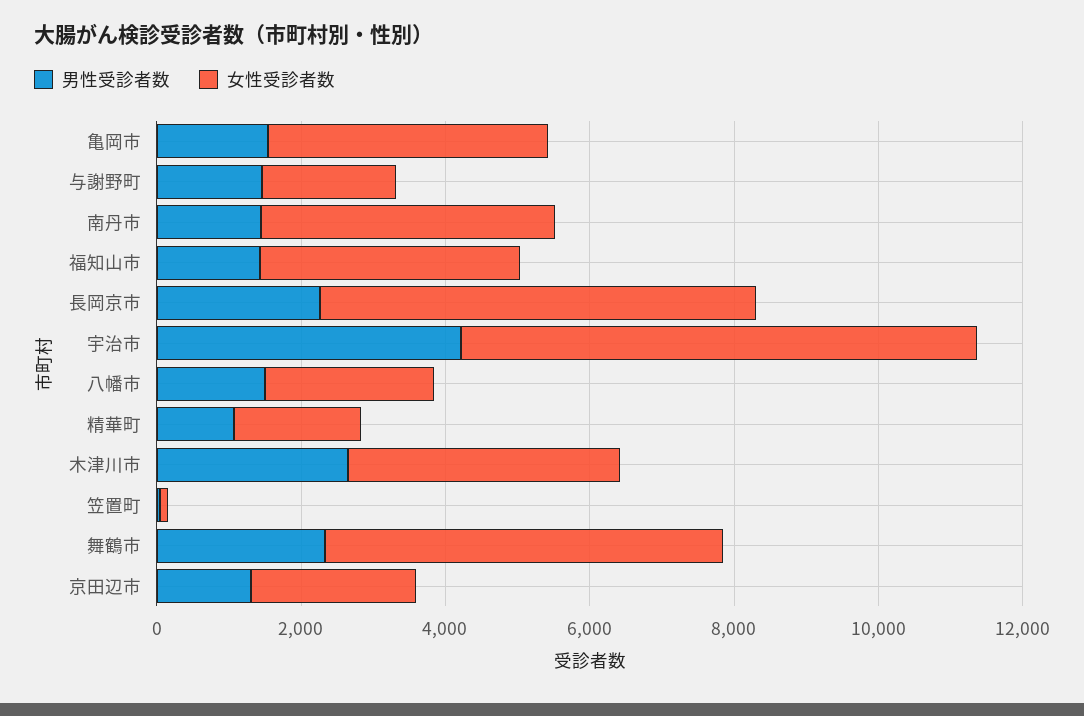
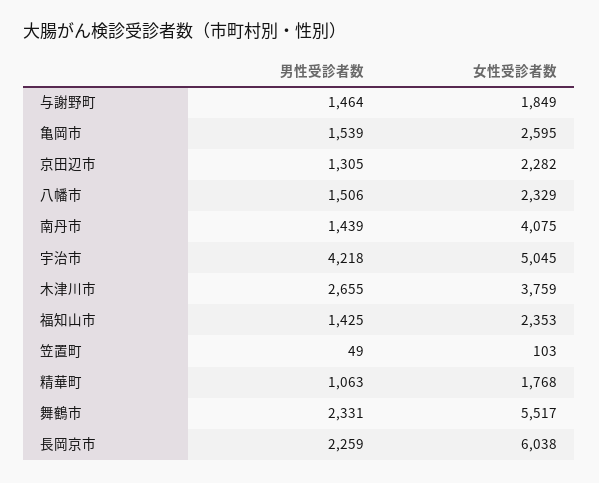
  {
    "男性受診者数": {
      "亀岡市": 1539,
      "与謝野町": 1464,
      "南丹市": 1439,
      "福知山市": 1425,
      "長岡京市": 2259,
      "宇治市": 4218,
      "八幡市": 1506,
      "精華町": 1063,
      "木津川市": 2655,
      "笠置町": 49,
      "舞鶴市": 2331,
      "京田辺市": 1305
    },
    "女性受診者数": {
-     "亀岡市": 4000,
+     "亀岡市": 2595,
      "与謝野町": 1849,
      "南丹市": 4075,
-     "福知山市": 3500,
+     "福知山市": 2353,
      "長岡京市": 6038,
-     "宇治市": 7000,
+     "宇治市": 5045,
      "八幡市": 2329,
      "精華町": 1768,
      "木津川市": 3759,
      "笠置町": 103,
      "舞鶴市": 5517,
      "京田辺市": 2282
    }
  }

